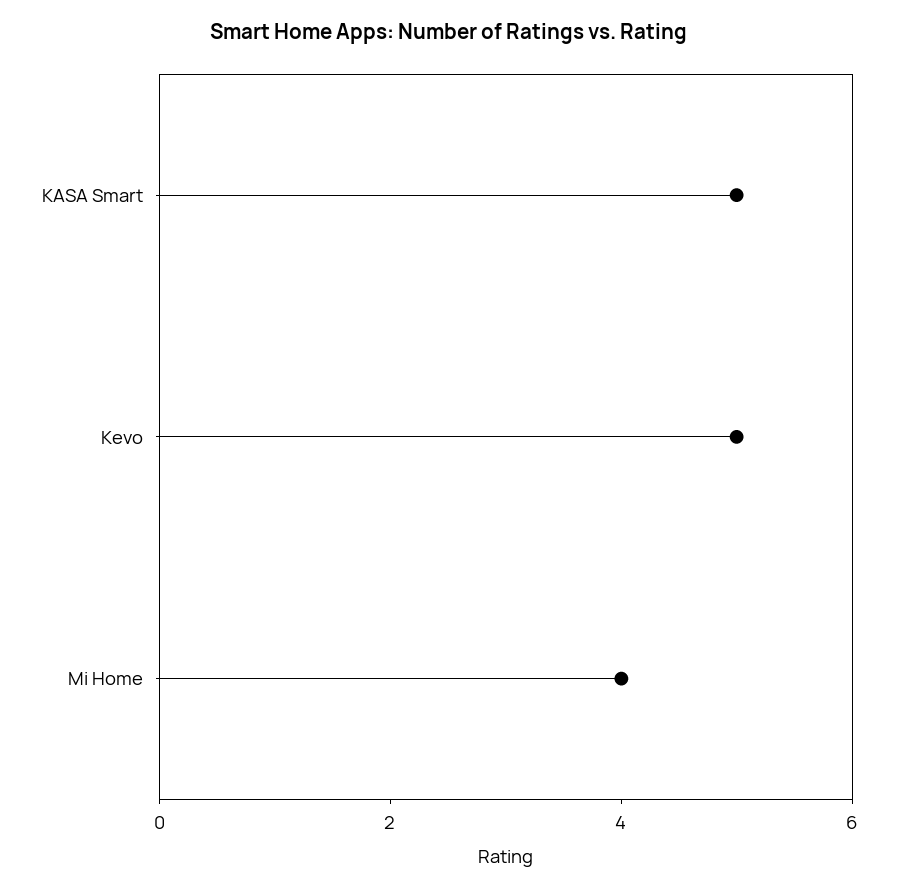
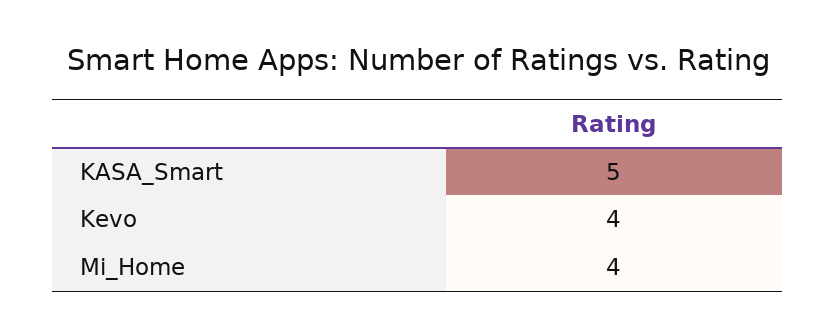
  {
    "KASA Smart": 5,
-   "Kevo": 5,
+   "Kevo": 4,
    "Mi Home": 4
  }

